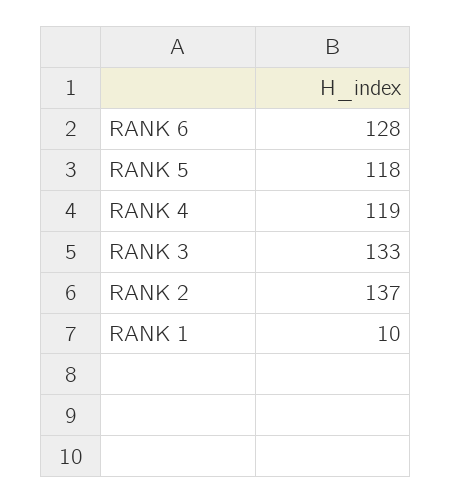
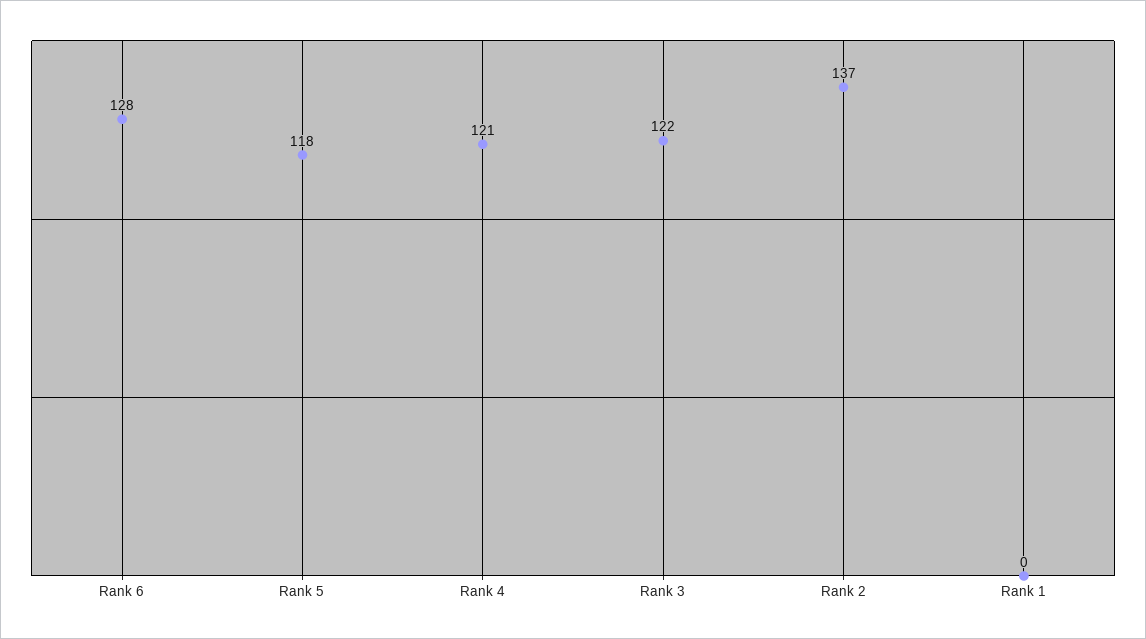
  {
    "RANK 6": 128,
    "RANK 5": 118,
-   "RANK 4": 119,
+   "RANK 4": 121,
-   "RANK 3": 133,
+   "RANK 3": 122,
    "RANK 2": 137,
-   "RANK 1": 10
+   "RANK 1": 0
  }

